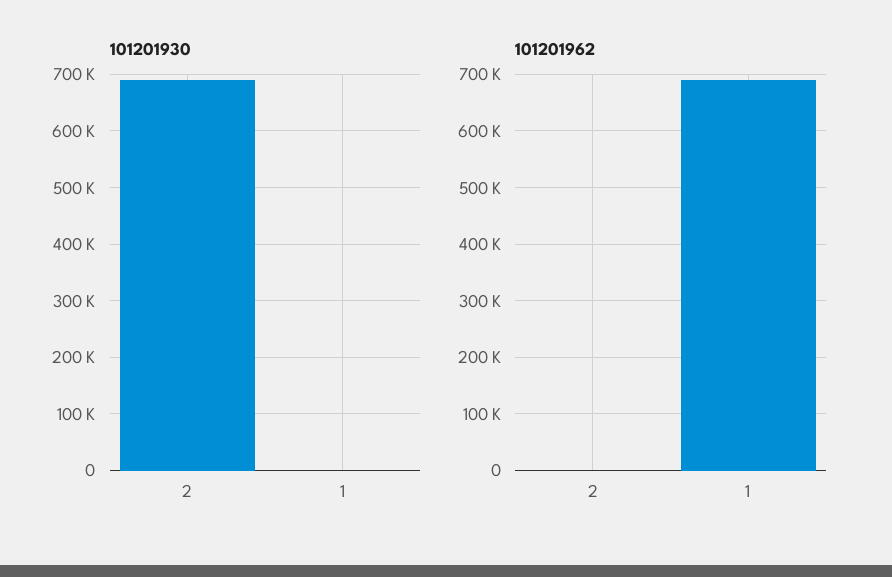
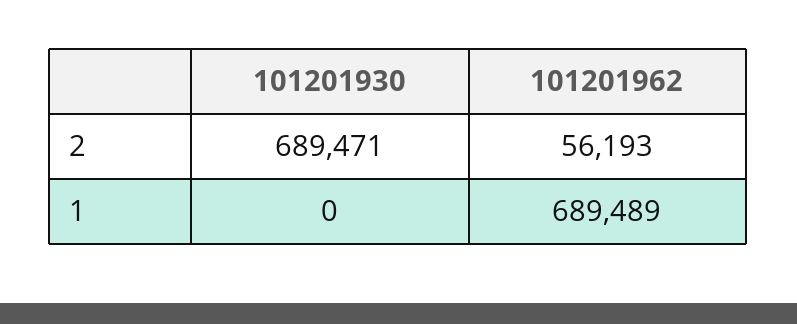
  {
    "101201930": {
      "2": 689471,
      "1": 0
    },
    "101201962": {
-     "2": 0,
+     "2": 56193,
      "1": 689489
    }
  }

